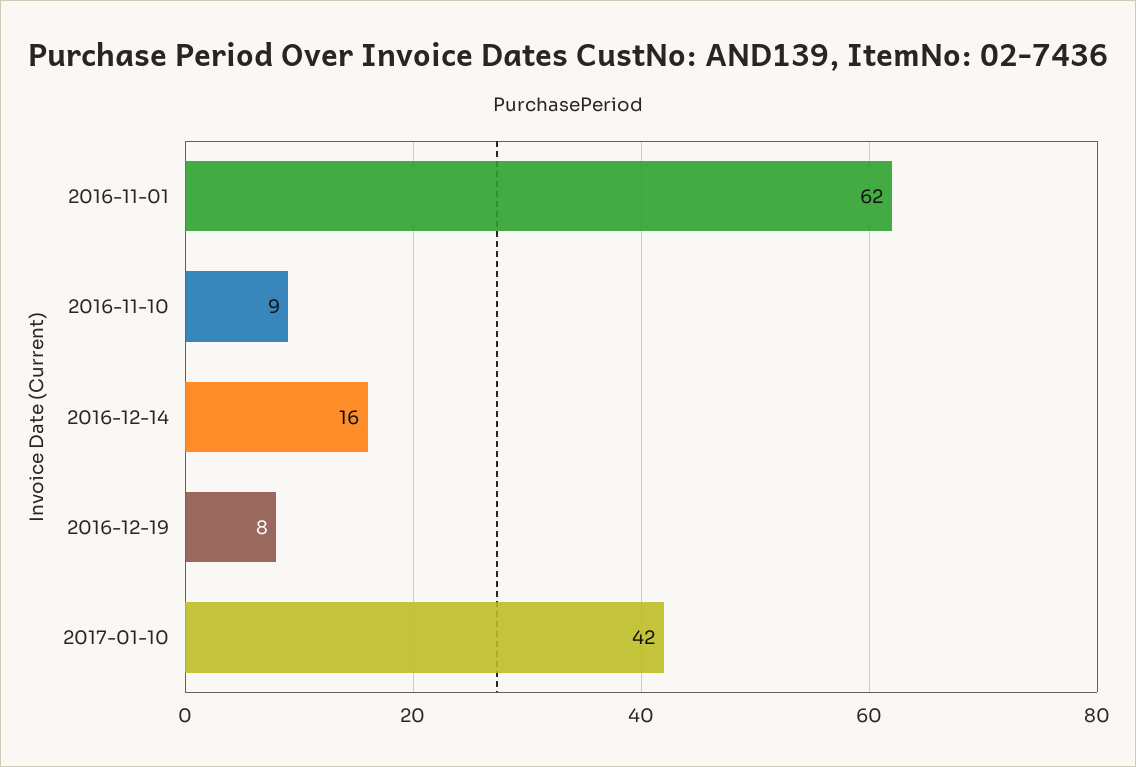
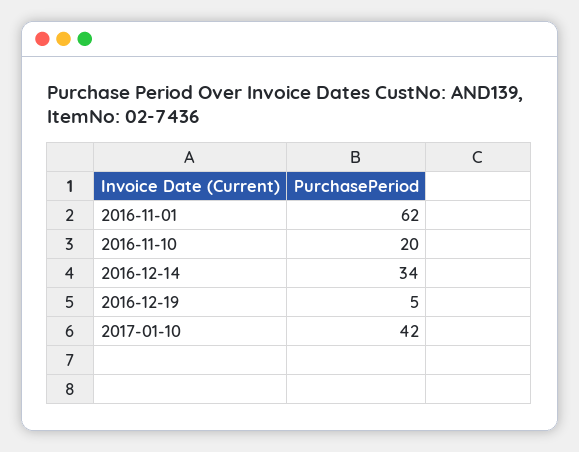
  {
    "2016-11-01": 62,
-   "2016-11-10": 9,
+   "2016-11-10": 20,
-   "2016-12-14": 16,
+   "2016-12-14": 34,
-   "2016-12-19": 8,
+   "2016-12-19": 5,
    "2017-01-10": 42
  }

